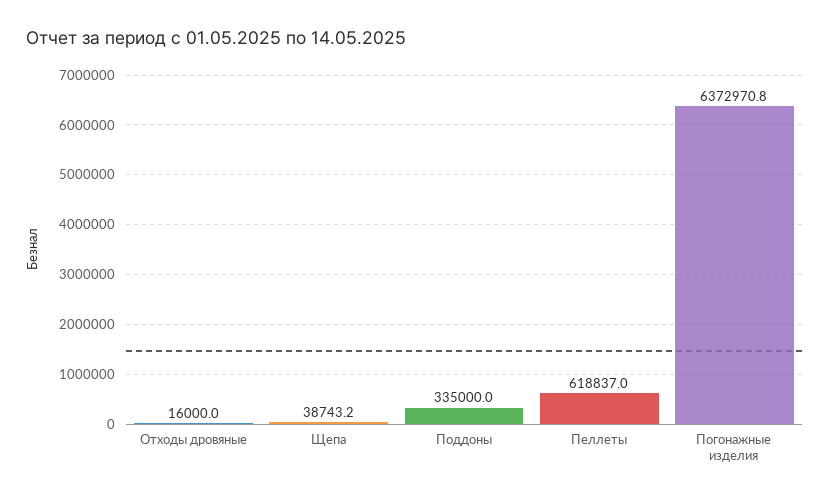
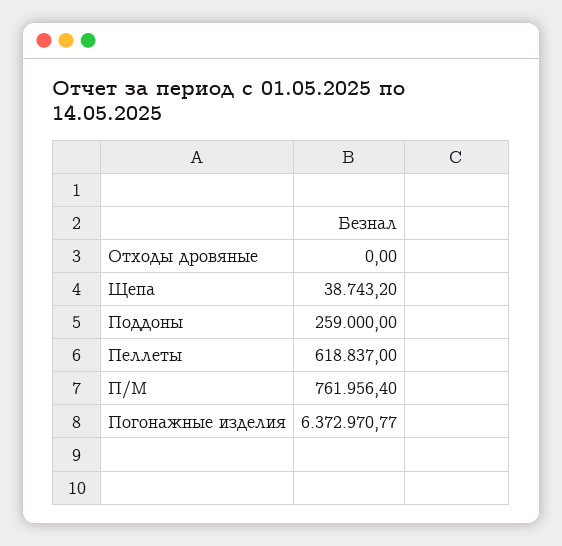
  {
-   "Отходы дровяные": 16000,
+   "Отходы дровяные": 0,
    "Щепа": 38743.2,
-   "Поддоны": 335000,
+   "Поддоны": 259000,
    "Пеллеты": 618837,
-   "Погонажные изделия": 6372970.77
+   "Погонажные изделия": 6372970.77,
+   "П/М": 761956.4
  }

